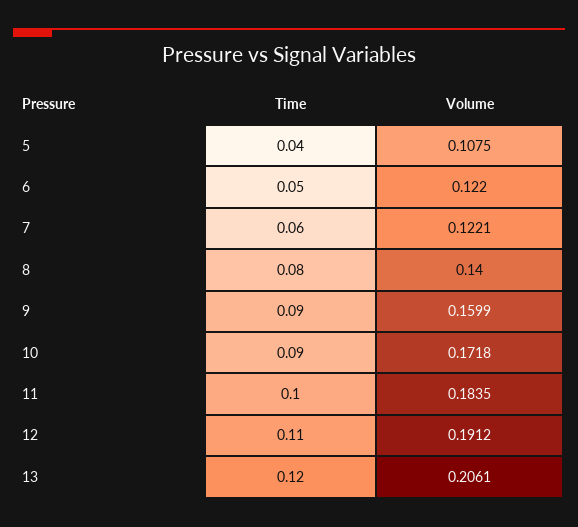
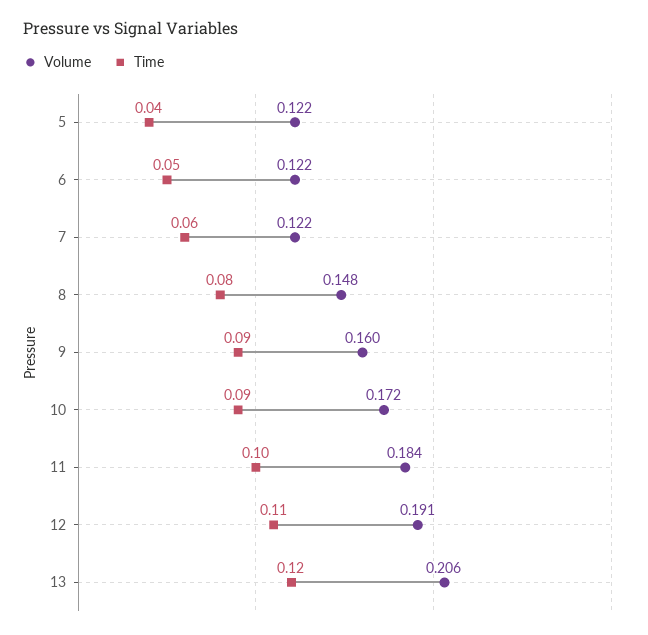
  {
    "Time": {
      "5": 0.04,
      "6": 0.05,
      "7": 0.06,
      "8": 0.08,
      "9": 0.09,
      "10": 0.09,
      "11": 0.1,
      "12": 0.11,
      "13": 0.12
    },
    "Volume": {
-     "5": 0.1075,
+     "5": 0.122,
      "6": 0.122,
      "7": 0.1221,
-     "8": 0.14,
+     "8": 0.148,
      "9": 0.1599,
      "10": 0.1718,
      "11": 0.1835,
      "12": 0.1912,
      "13": 0.2061
    }
  }

